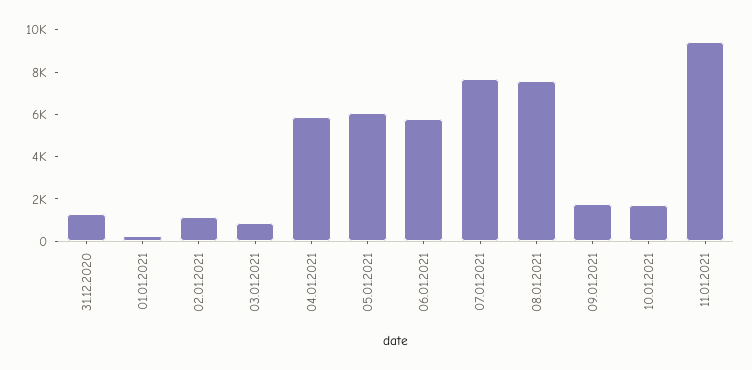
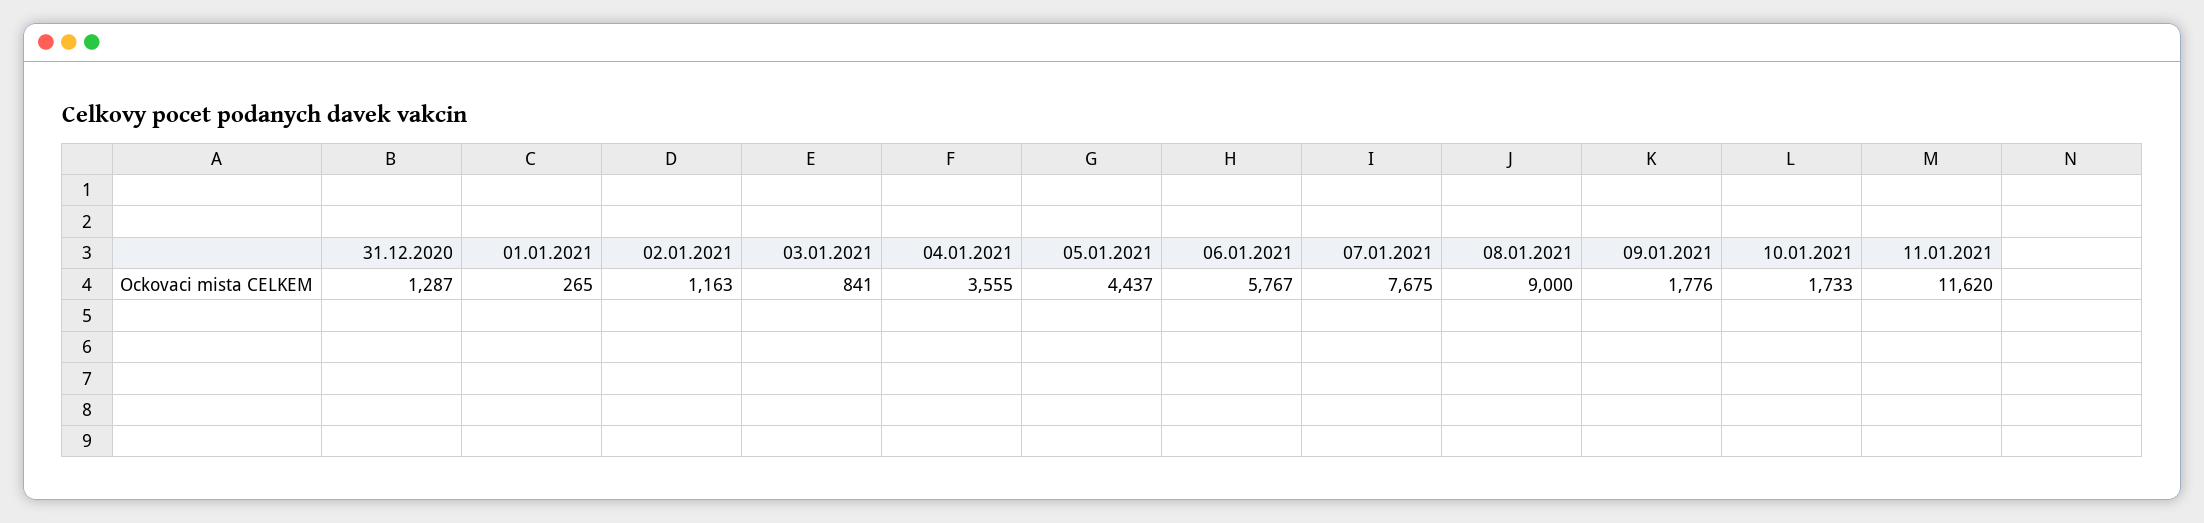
  {
    "31.12.2020": 1287,
    "01.01.2021": 265,
    "02.01.2021": 1163,
    "03.01.2021": 841,
-   "04.01.2021": 6000,
+   "04.01.2021": 3555,
-   "05.01.2021": 6000,
+   "05.01.2021": 4437,
    "06.01.2021": 5767,
    "07.01.2021": 7675,
-   "08.01.2021": 7500,
+   "08.01.2021": 9000,
    "09.01.2021": 1776,
    "10.01.2021": 1733,
-   "11.01.2021": 9500
+   "11.01.2021": 11620
  }

